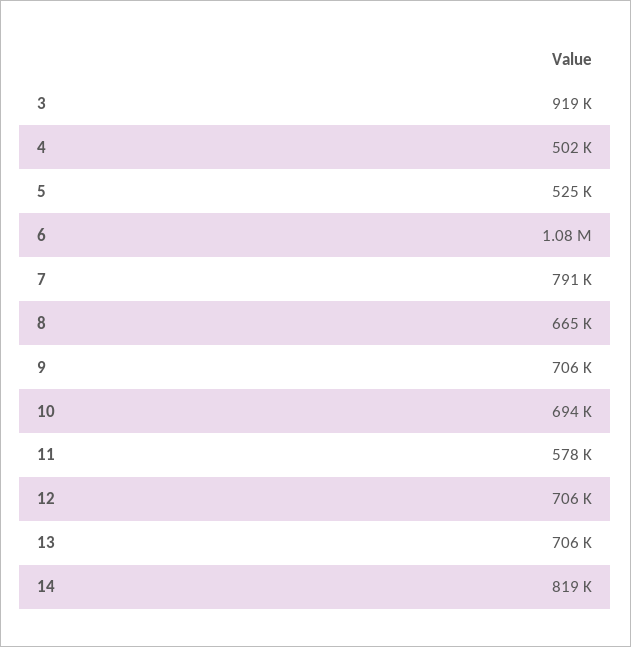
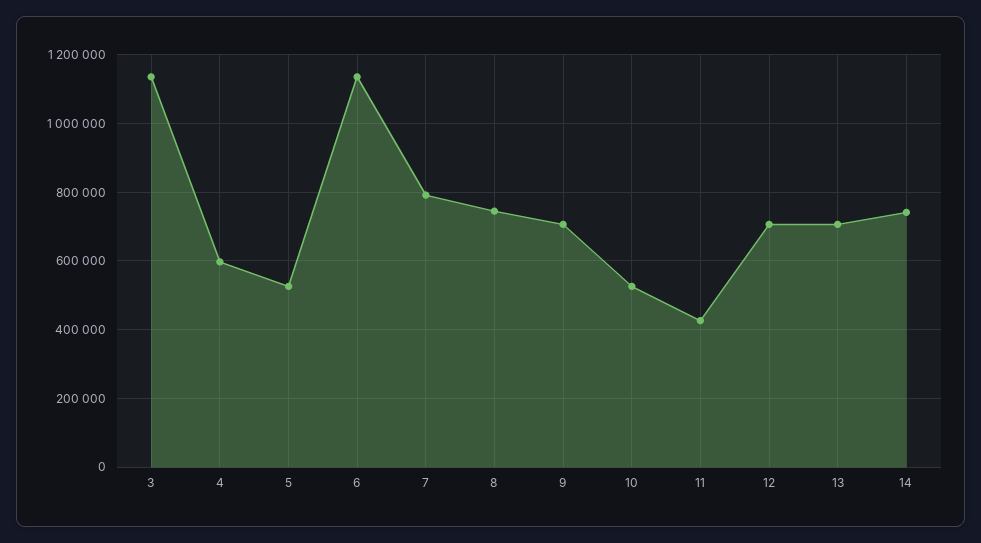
  {
-   "3": 919000,
+   "3": 1140000,
-   "4": 502000,
+   "4": 600000,
    "5": 525000,
-   "6": 1080000,
+   "6": 1140000,
    "7": 791000,
-   "8": 665000,
+   "8": 740000,
    "9": 706000,
-   "10": 694000,
+   "10": 520000,
-   "11": 578000,
+   "11": 420000,
    "12": 706000,
    "13": 706000,
-   "14": 819000
+   "14": 740000
  }

